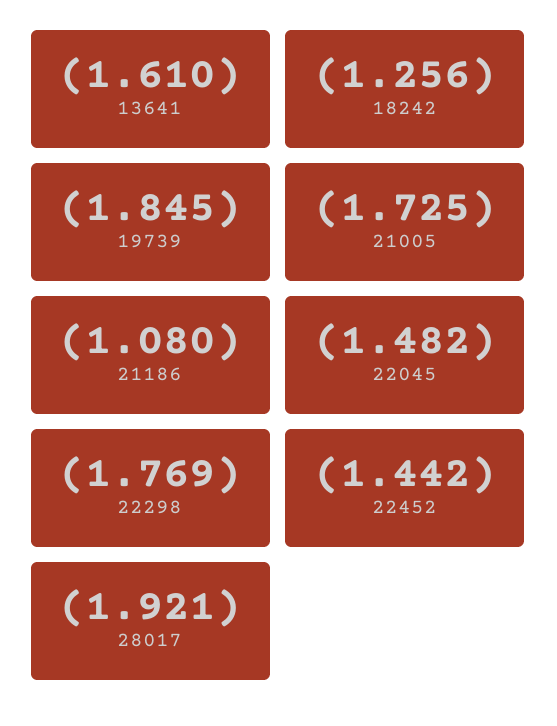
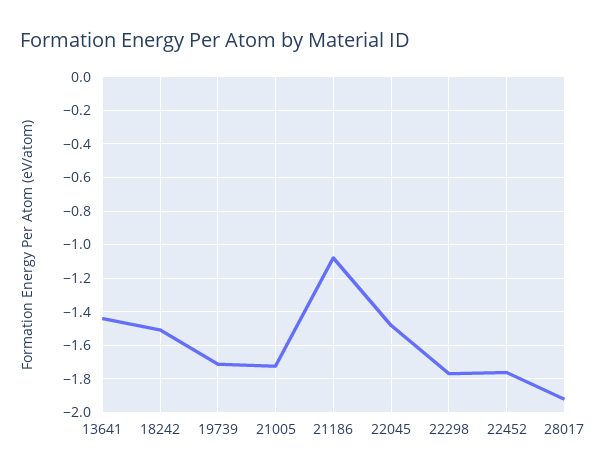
  {
-   "13641": -1.61,
+   "13641": -1.45,
-   "18242": -1.256,
+   "18242": -1.5,
-   "19739": -1.845,
+   "19739": -1.7,
    "21005": -1.725,
    "21186": -1.08,
    "22045": -1.482,
    "22298": -1.769,
-   "22452": -1.442,
+   "22452": -1.75,
    "28017": -1.921
  }

